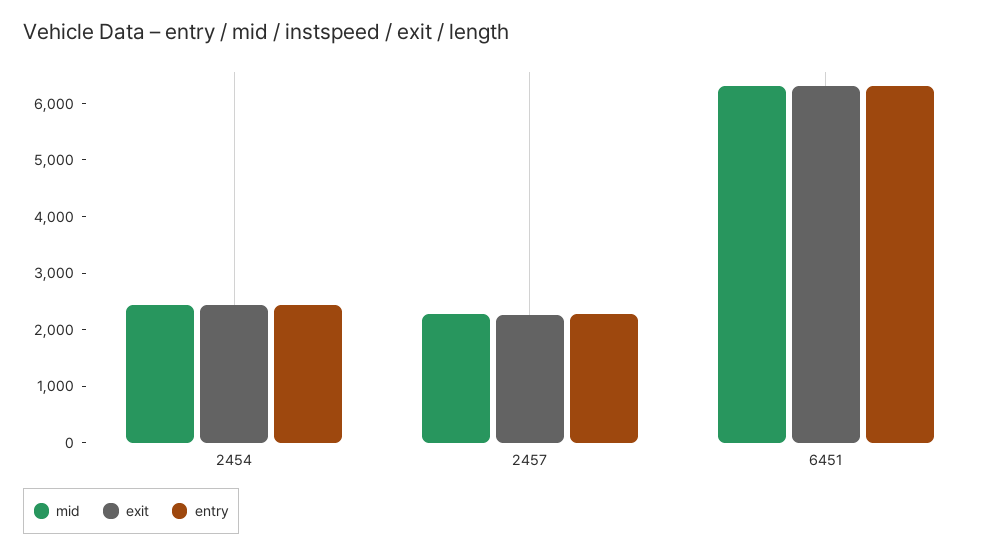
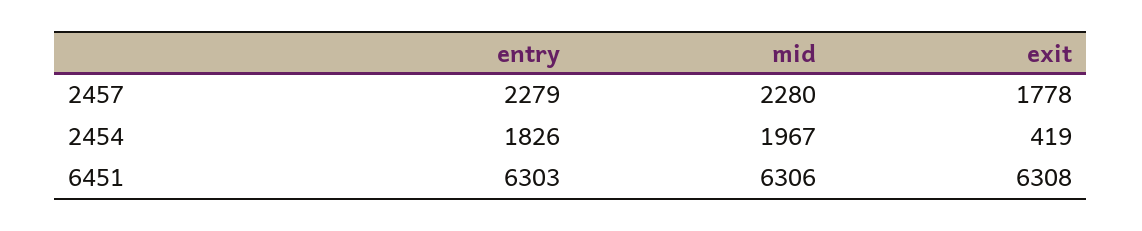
  {
    "mid": {
-     "2454": 2400,
+     "2454": 1967,
      "2457": 2280,
      "6451": 6306
    },
    "exit": {
-     "2454": 2400,
+     "2454": 419,
-     "2457": 2200,
+     "2457": 1778,
      "6451": 6308
    },
    "entry": {
-     "2454": 2400,
+     "2454": 1826,
      "2457": 2279,
      "6451": 6303
    }
  }

